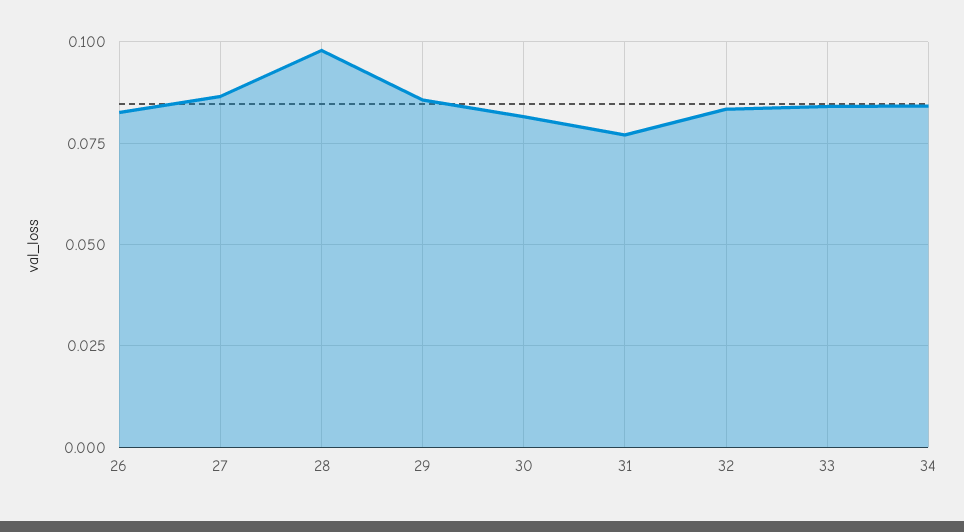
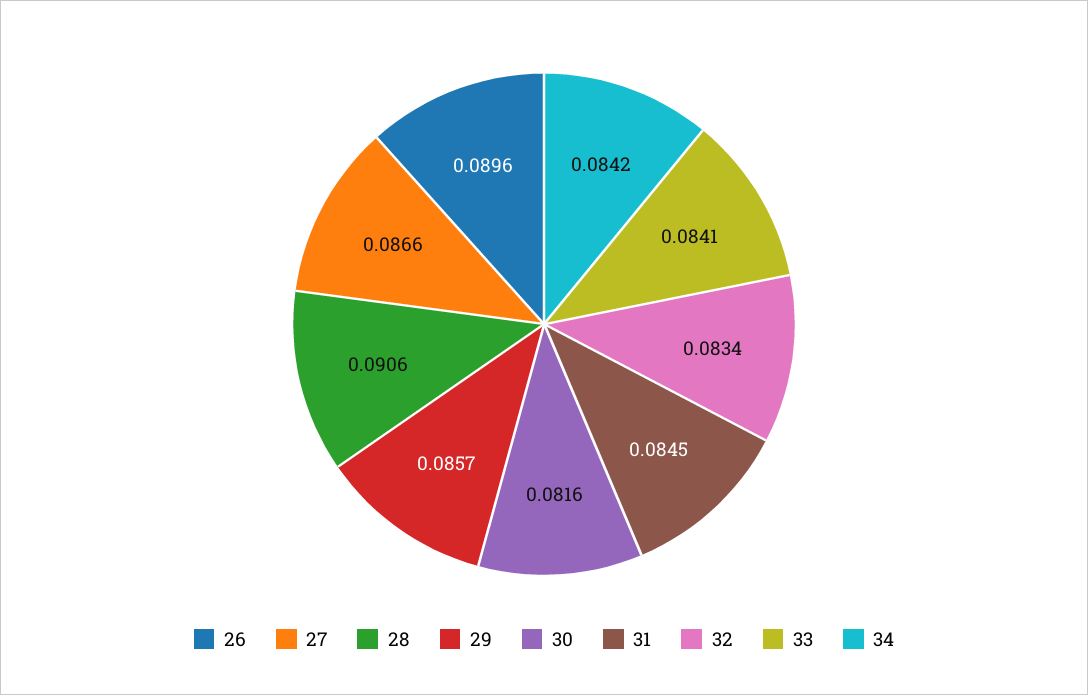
  {
-   "26": 0.0825,
+   "26": 0.0896,
    "27": 0.0866,
-   "28": 0.0975,
+   "28": 0.0906,
    "29": 0.0857,
    "30": 0.0816,
-   "31": 0.0775,
+   "31": 0.0845,
    "32": 0.0834,
    "33": 0.0841,
    "34": 0.0842
  }

